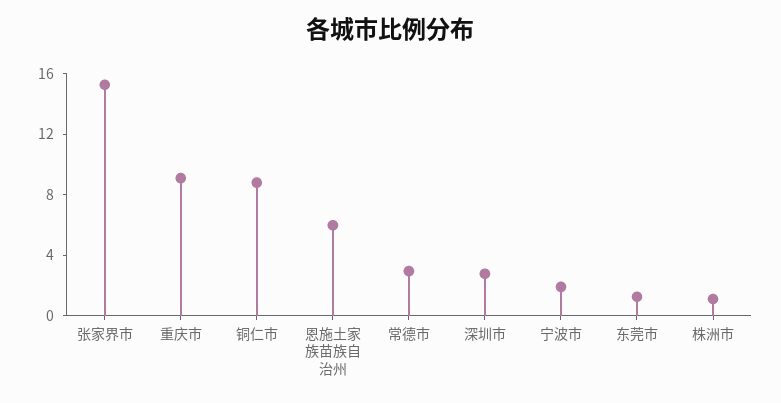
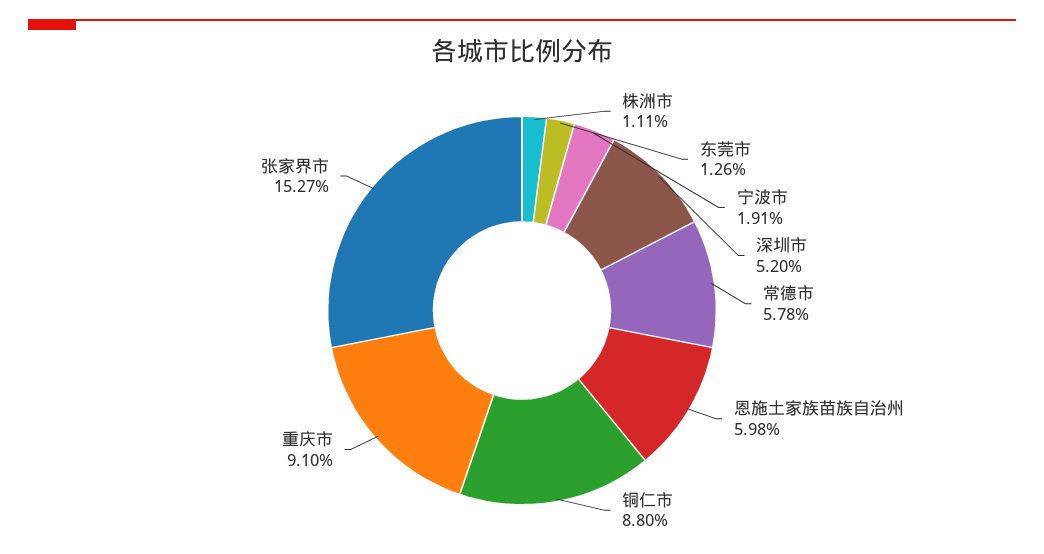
  {
    "张家界市": 15.27,
    "重庆市": 9.1,
    "铜仁市": 8.8,
    "恩施土家族苗族自治州": 5.98,
-   "常德市": 3,
+   "常德市": 5.78,
-   "深圳市": 3,
+   "深圳市": 5.2,
    "宁波市": 1.91,
    "东莞市": 1.26,
    "株洲市": 1.11
  }

